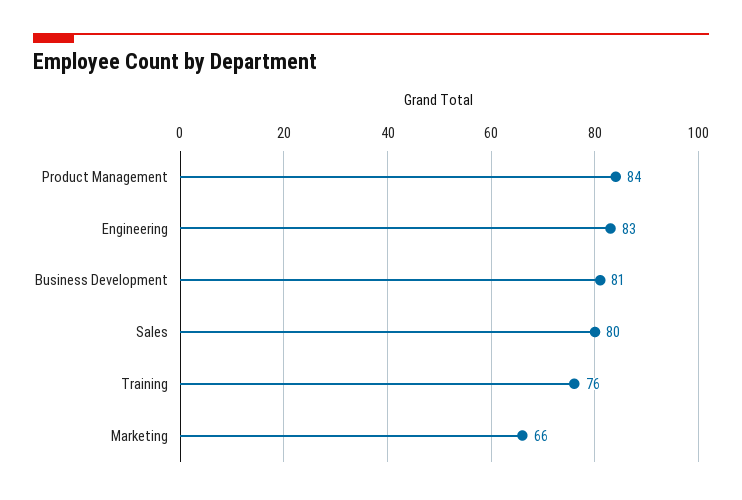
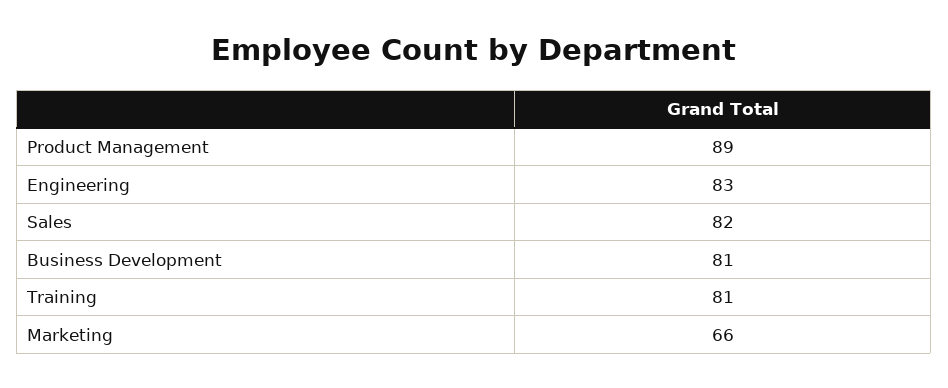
  {
-   "Product Management": 84,
+   "Product Management": 89,
    "Engineering": 83,
    "Business Development": 81,
-   "Sales": 80,
+   "Sales": 82,
-   "Training": 76,
+   "Training": 81,
    "Marketing": 66
  }

